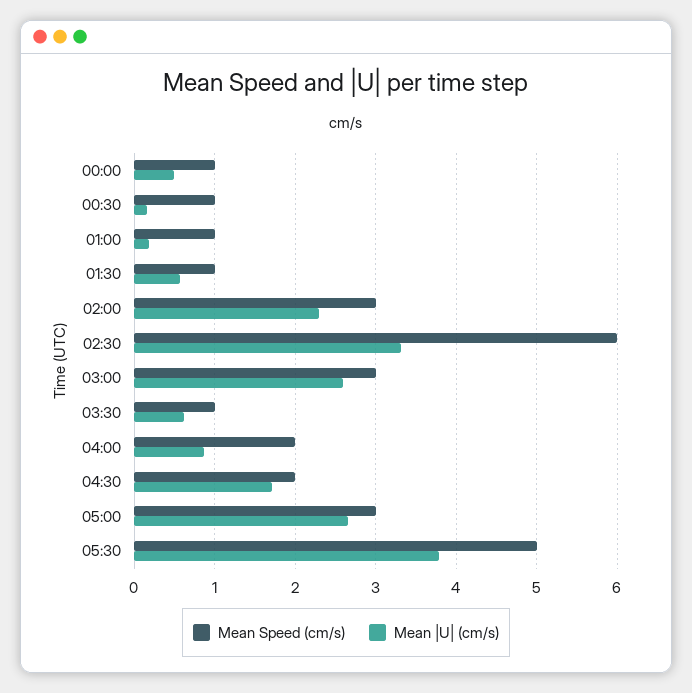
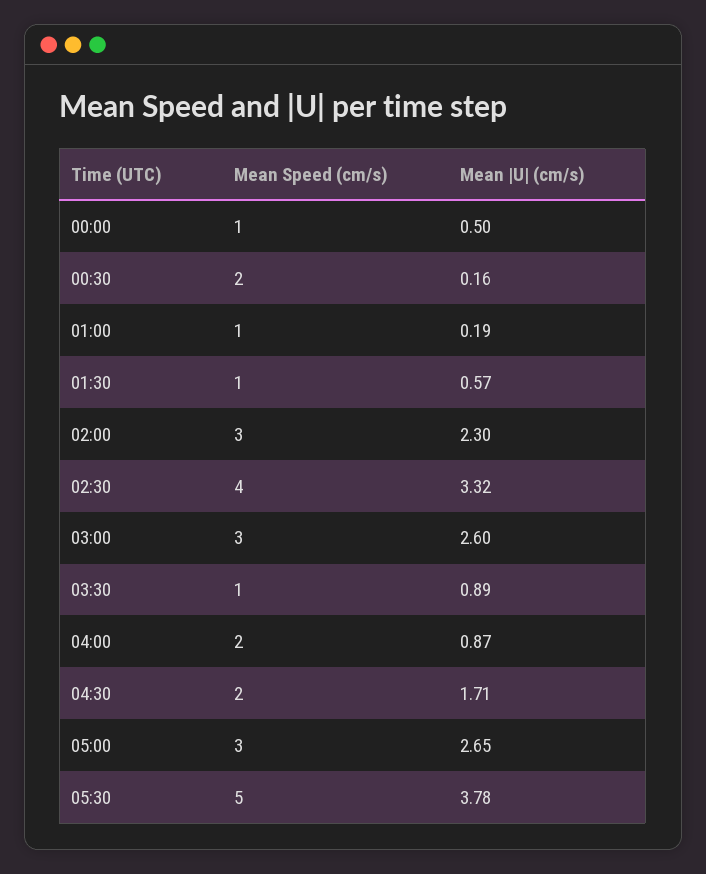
  {
    "Mean Speed (cm/s)": {
      "00:00": 1,
-     "00:30": 1,
+     "00:30": 2,
      "01:00": 1,
      "01:30": 1,
      "02:00": 3,
-     "02:30": 6,
+     "02:30": 4,
      "03:00": 3,
      "03:30": 1,
      "04:00": 2,
      "04:30": 2,
      "05:00": 3,
      "05:30": 5
    },
    "Mean |U| (cm/s)": {
      "00:00": 0.5,
      "00:30": 0.16,
      "01:00": 0.19,
      "01:30": 0.57,
      "02:00": 2.3,
      "02:30": 3.32,
      "03:00": 2.6,
-     "03:30": 0.6,
+     "03:30": 0.89,
      "04:00": 0.87,
      "04:30": 1.71,
      "05:00": 2.65,
      "05:30": 3.78
    }
  }

